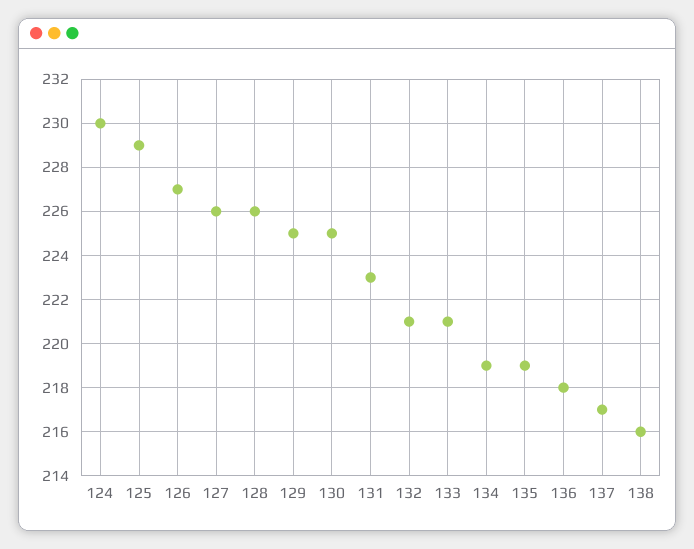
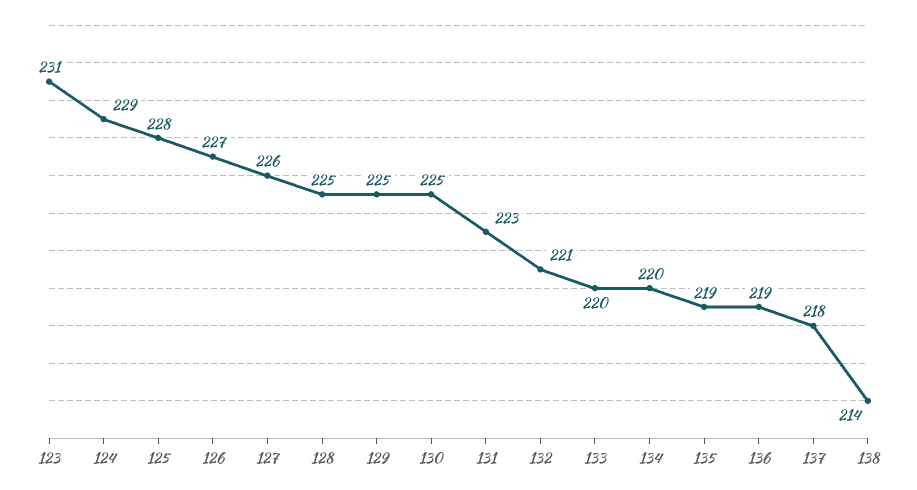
  {
-   "124": 230,
+   "124": 229,
-   "125": 229,
+   "125": 228,
    "126": 227,
    "127": 226,
-   "128": 226,
+   "128": 225,
    "129": 225,
    "130": 225,
    "131": 223,
    "132": 221,
-   "133": 221,
+   "133": 220,
-   "134": 219,
+   "134": 220,
    "135": 219,
-   "136": 218,
+   "136": 219,
-   "137": 217,
+   "137": 218,
-   "138": 216
+   "138": 214,
+   "123": 231
  }

